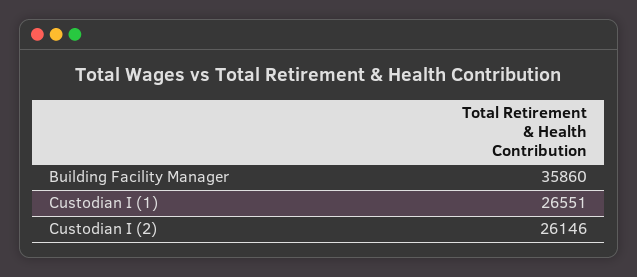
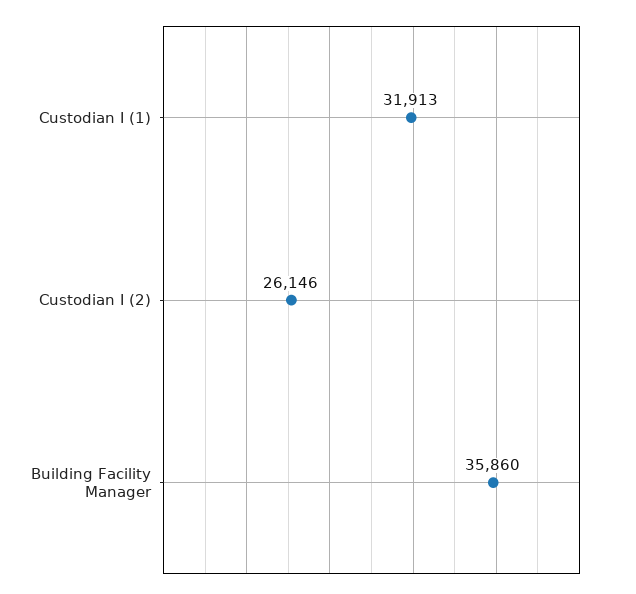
  {
    "Building Facility Manager": 35860,
-   "Custodian I (1)": 26551,
+   "Custodian I (1)": 31913,
    "Custodian I (2)": 26146
  }

